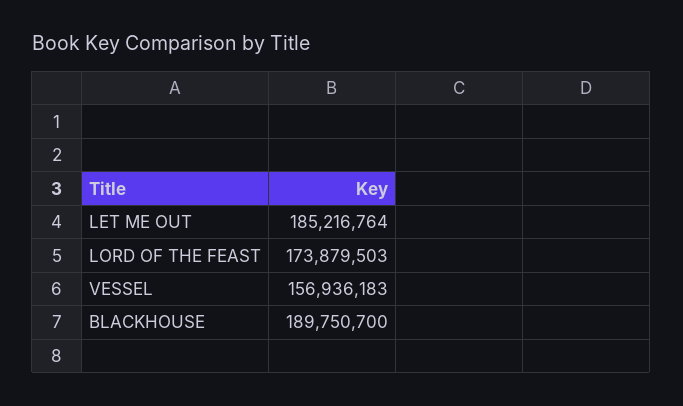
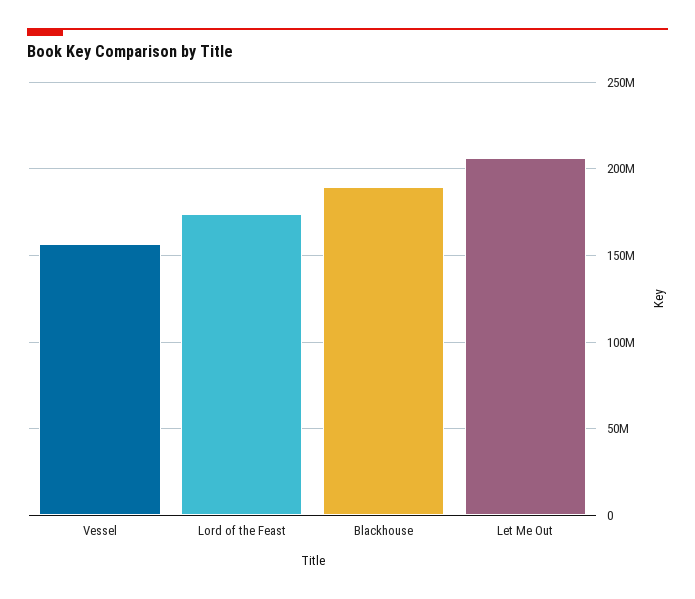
  {
-   "LET ME OUT": 185216764,
+   "LET ME OUT": 205000000,
    "LORD OF THE FEAST": 173879503,
    "VESSEL": 156936183,
    "BLACKHOUSE": 189750700
  }

